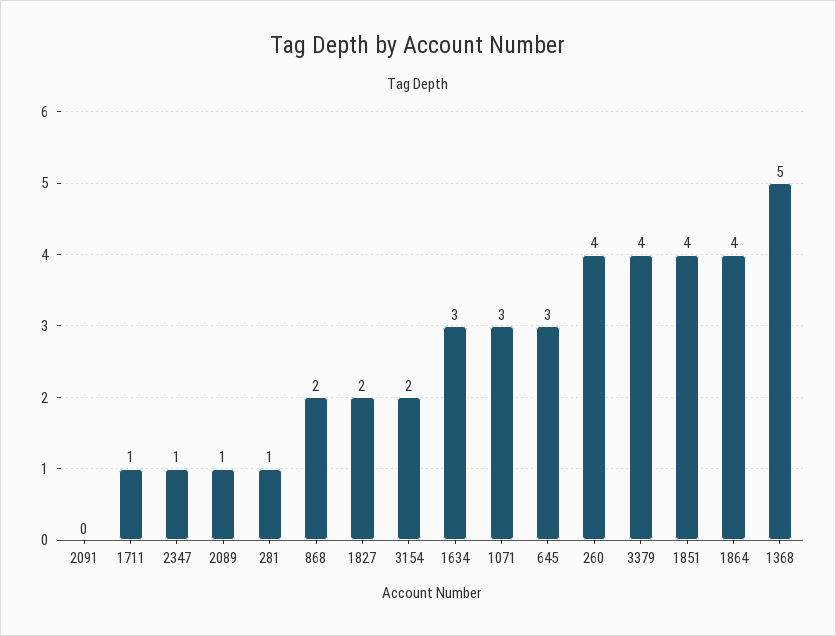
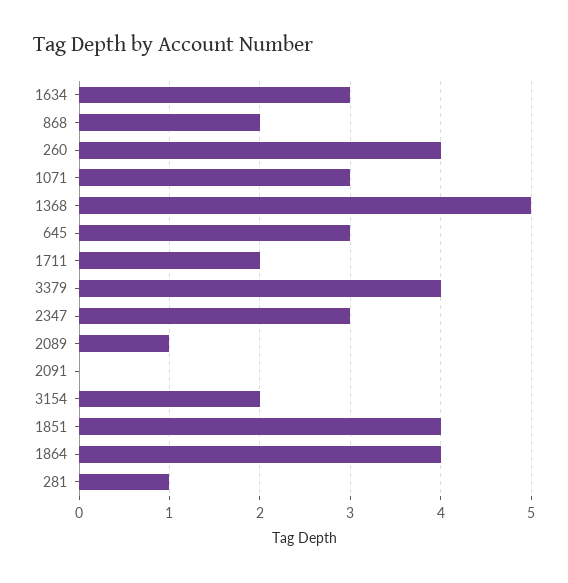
  {
    "2091": 0,
-   "1711": 1,
+   "1711": 2,
-   "2347": 1,
+   "2347": 3,
    "2089": 1,
    "281": 1,
    "868": 2,
-   "1827": 2,
    "3154": 2,
    "1634": 3,
    "1071": 3,
    "645": 3,
    "260": 4,
    "3379": 4,
    "1851": 4,
    "1864": 4,
    "1368": 5
  }

